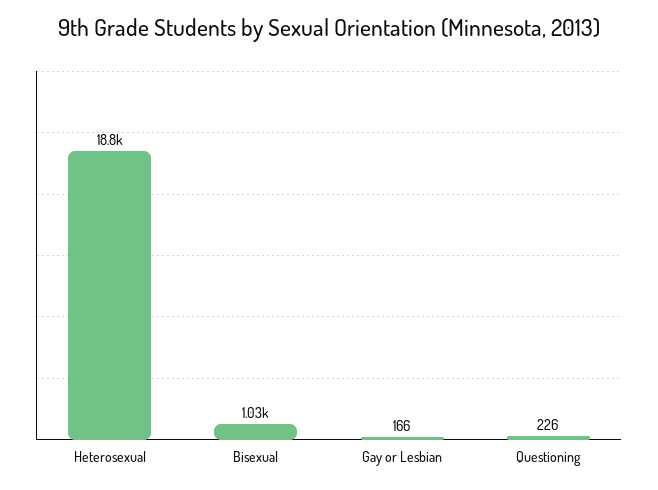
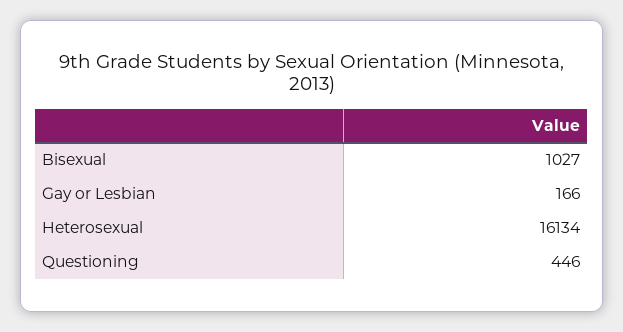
  {
-   "Heterosexual": 18800,
+   "Heterosexual": 16134,
    "Bisexual": 1027,
    "Gay or Lesbian": 166,
-   "Questioning": 226
+   "Questioning": 446
  }

